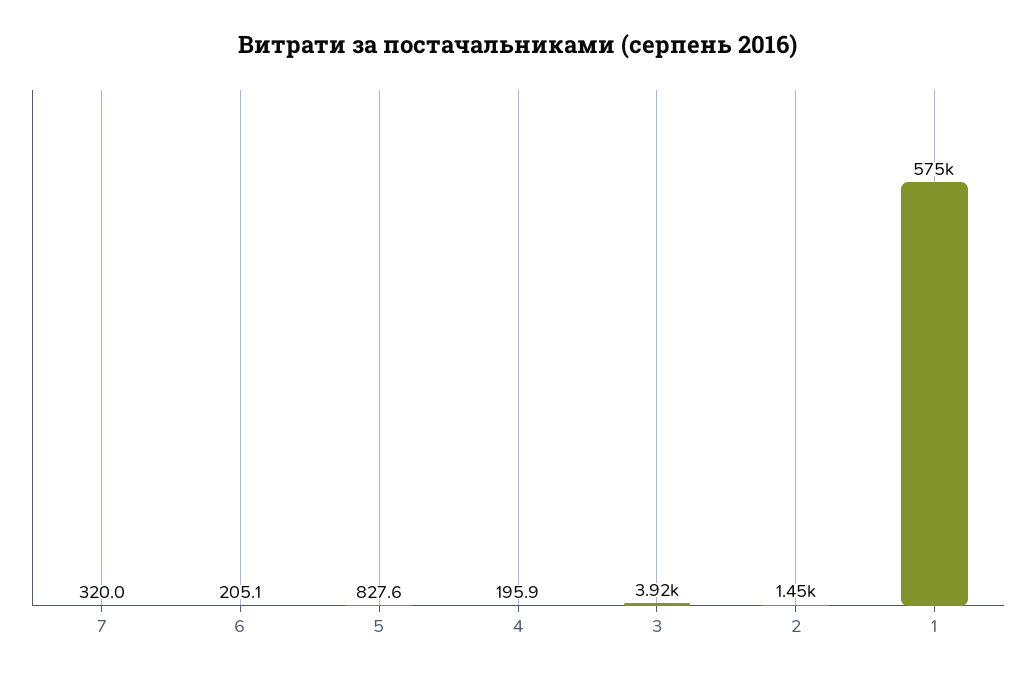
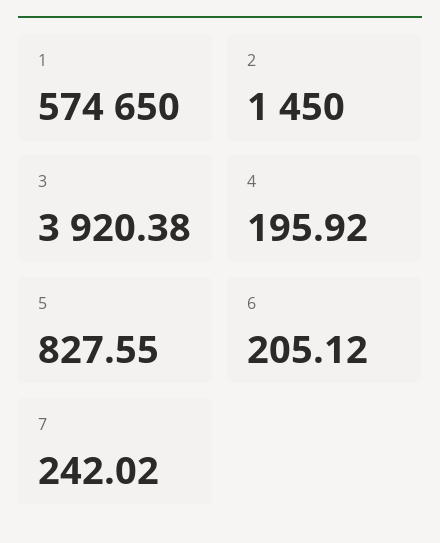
  {
-   "7": 320,
+   "7": 242.02,
    "6": 205.12,
    "5": 827.55,
    "4": 195.92,
    "3": 3920.38,
    "2": 1450,
    "1": 574650
  }

